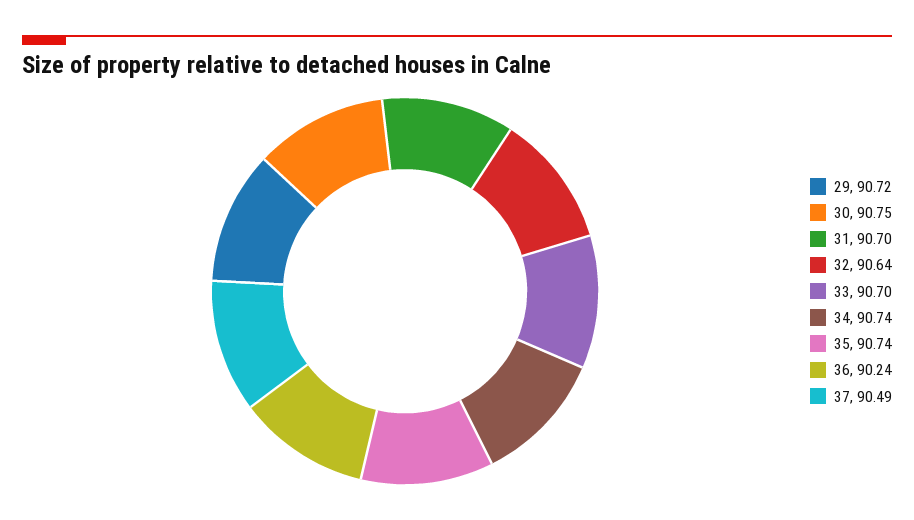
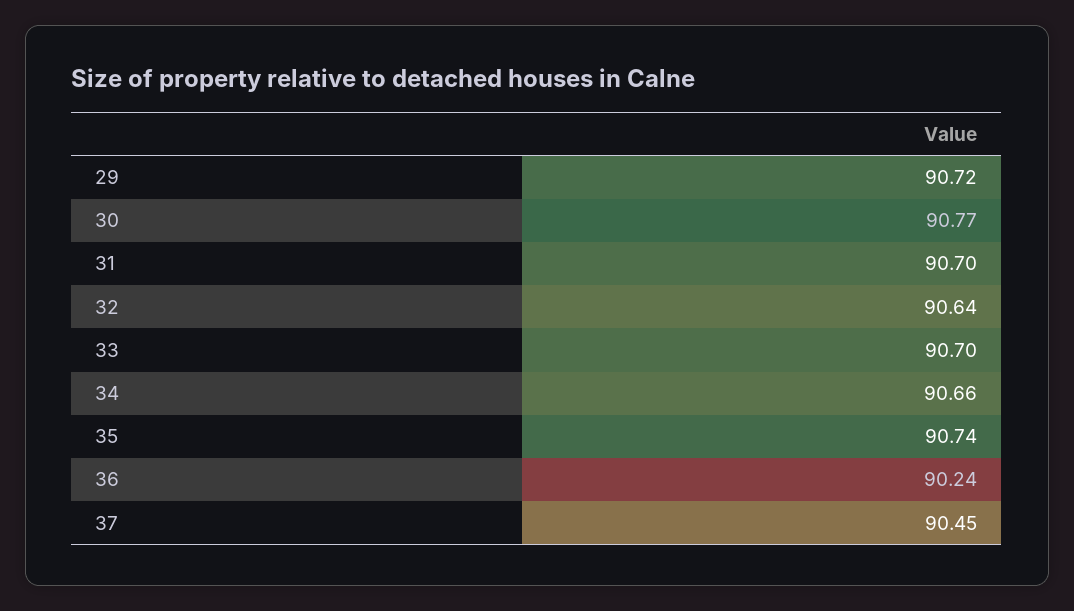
  {
    "29": 90.72,
-   "30": 90.75,
+   "30": 90.77,
    "31": 90.7,
    "32": 90.64,
    "33": 90.7,
-   "34": 90.74,
+   "34": 90.66,
    "35": 90.74,
    "36": 90.24,
-   "37": 90.49
+   "37": 90.45
  }

